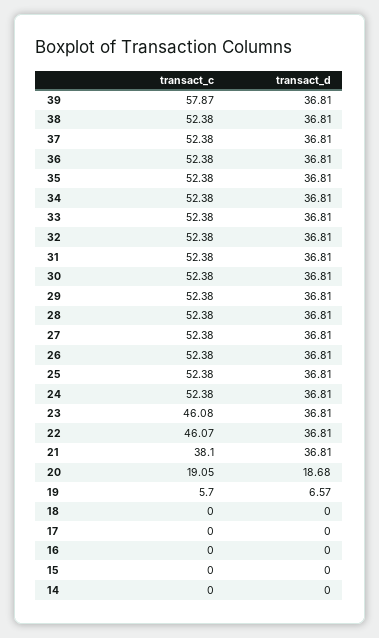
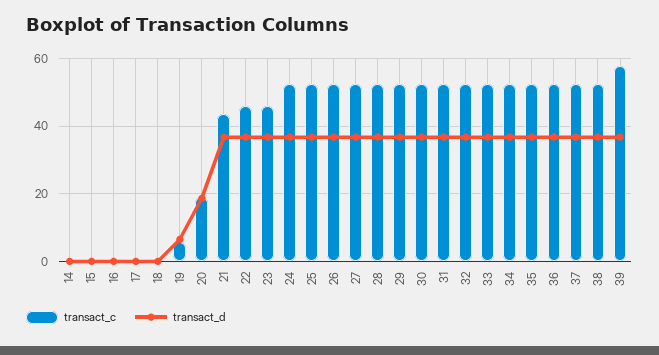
  {
    "transact_c": {
      "39": 57.87,
      "38": 52.38,
      "37": 52.38,
      "36": 52.38,
      "35": 52.38,
      "34": 52.38,
      "33": 52.38,
      "32": 52.38,
      "31": 52.38,
      "30": 52.38,
      "29": 52.38,
      "28": 52.38,
      "27": 52.38,
      "26": 52.38,
      "25": 52.38,
      "24": 52.38,
      "23": 46.08,
      "22": 46.07,
-     "21": 38.1,
+     "21": 44,
      "20": 19.05,
      "19": 5.7,
      "18": 0,
      "17": 0,
      "16": 0,
      "15": 0,
      "14": 0
    },
    "transact_d": {
      "39": 36.81,
      "38": 36.81,
      "37": 36.81,
      "36": 36.81,
      "35": 36.81,
      "34": 36.81,
      "33": 36.81,
      "32": 36.81,
      "31": 36.81,
      "30": 36.81,
      "29": 36.81,
      "28": 36.81,
      "27": 36.81,
      "26": 36.81,
      "25": 36.81,
      "24": 36.81,
      "23": 36.81,
      "22": 36.81,
      "21": 36.81,
      "20": 18.68,
      "19": 6.57,
      "18": 0,
      "17": 0,
      "16": 0,
      "15": 0,
      "14": 0
    }
  }

